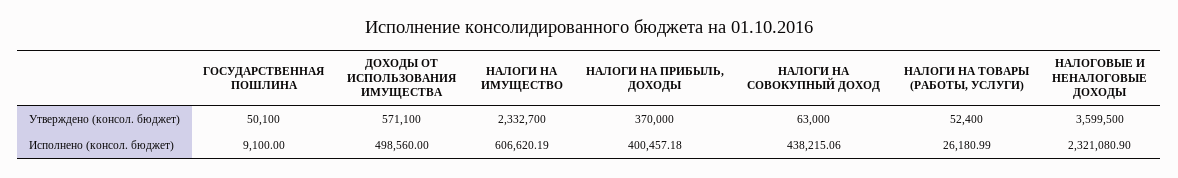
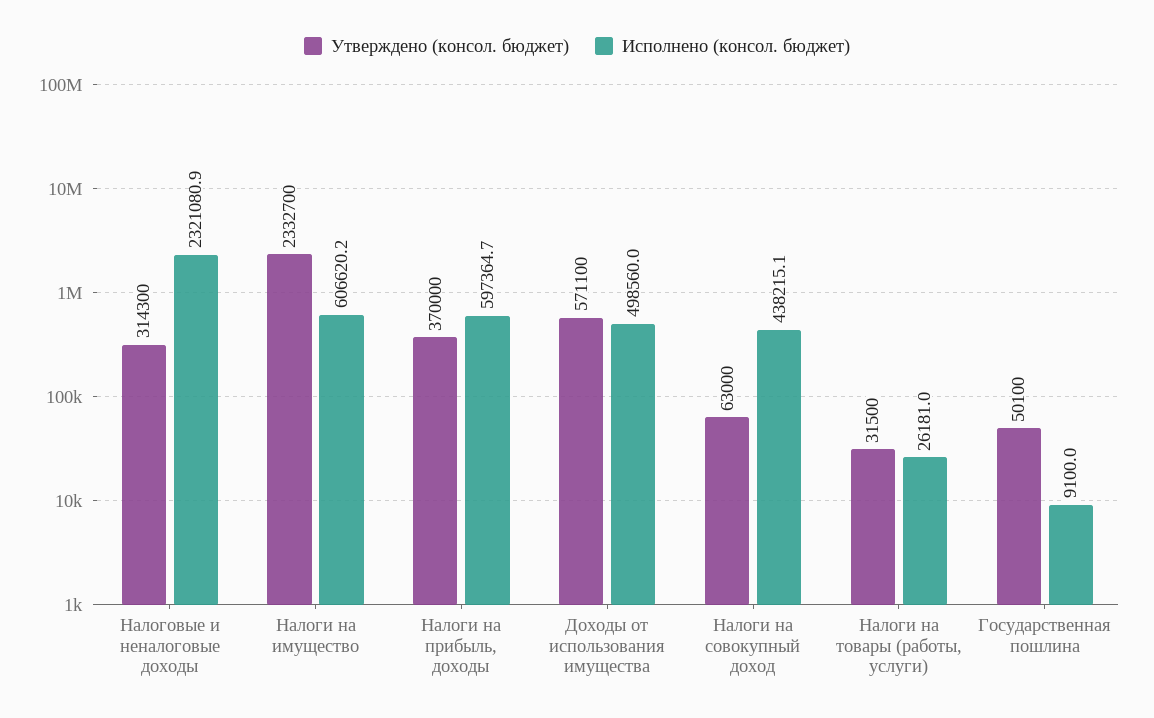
  {
    "Утверждено (консол. бюджет)": {
      "ГОСУДАРСТВЕННАЯ ПОШЛИНА": 50100,
      "ДОХОДЫ ОТ ИСПОЛЬЗОВАНИЯ ИМУЩЕСТВА": 571100,
      "НАЛОГИ НА ИМУЩЕСТВО": 2332700,
      "НАЛОГИ НА ПРИБЫЛЬ, ДОХОДЫ": 370000,
      "НАЛОГИ НА СОВОКУПНЫЙ ДОХОД": 63000,
-     "НАЛОГИ НА ТОВАРЫ (РАБОТЫ, УСЛУГИ)": 52400,
+     "НАЛОГИ НА ТОВАРЫ (РАБОТЫ, УСЛУГИ)": 31500,
-     "НАЛОГОВЫЕ И НЕНАЛОГОВЫЕ ДОХОДЫ": 3599500
+     "НАЛОГОВЫЕ И НЕНАЛОГОВЫЕ ДОХОДЫ": 314300
    },
    "Исполнено (консол. бюджет)": {
      "ГОСУДАРСТВЕННАЯ ПОШЛИНА": 9100,
      "ДОХОДЫ ОТ ИСПОЛЬЗОВАНИЯ ИМУЩЕСТВА": 498560,
      "НАЛОГИ НА ИМУЩЕСТВО": 606620.19,
-     "НАЛОГИ НА ПРИБЫЛЬ, ДОХОДЫ": 400457.18,
+     "НАЛОГИ НА ПРИБЫЛЬ, ДОХОДЫ": 597364.7,
      "НАЛОГИ НА СОВОКУПНЫЙ ДОХОД": 438215.06,
      "НАЛОГИ НА ТОВАРЫ (РАБОТЫ, УСЛУГИ)": 26180.99,
      "НАЛОГОВЫЕ И НЕНАЛОГОВЫЕ ДОХОДЫ": 2321080.9
    }
  }

